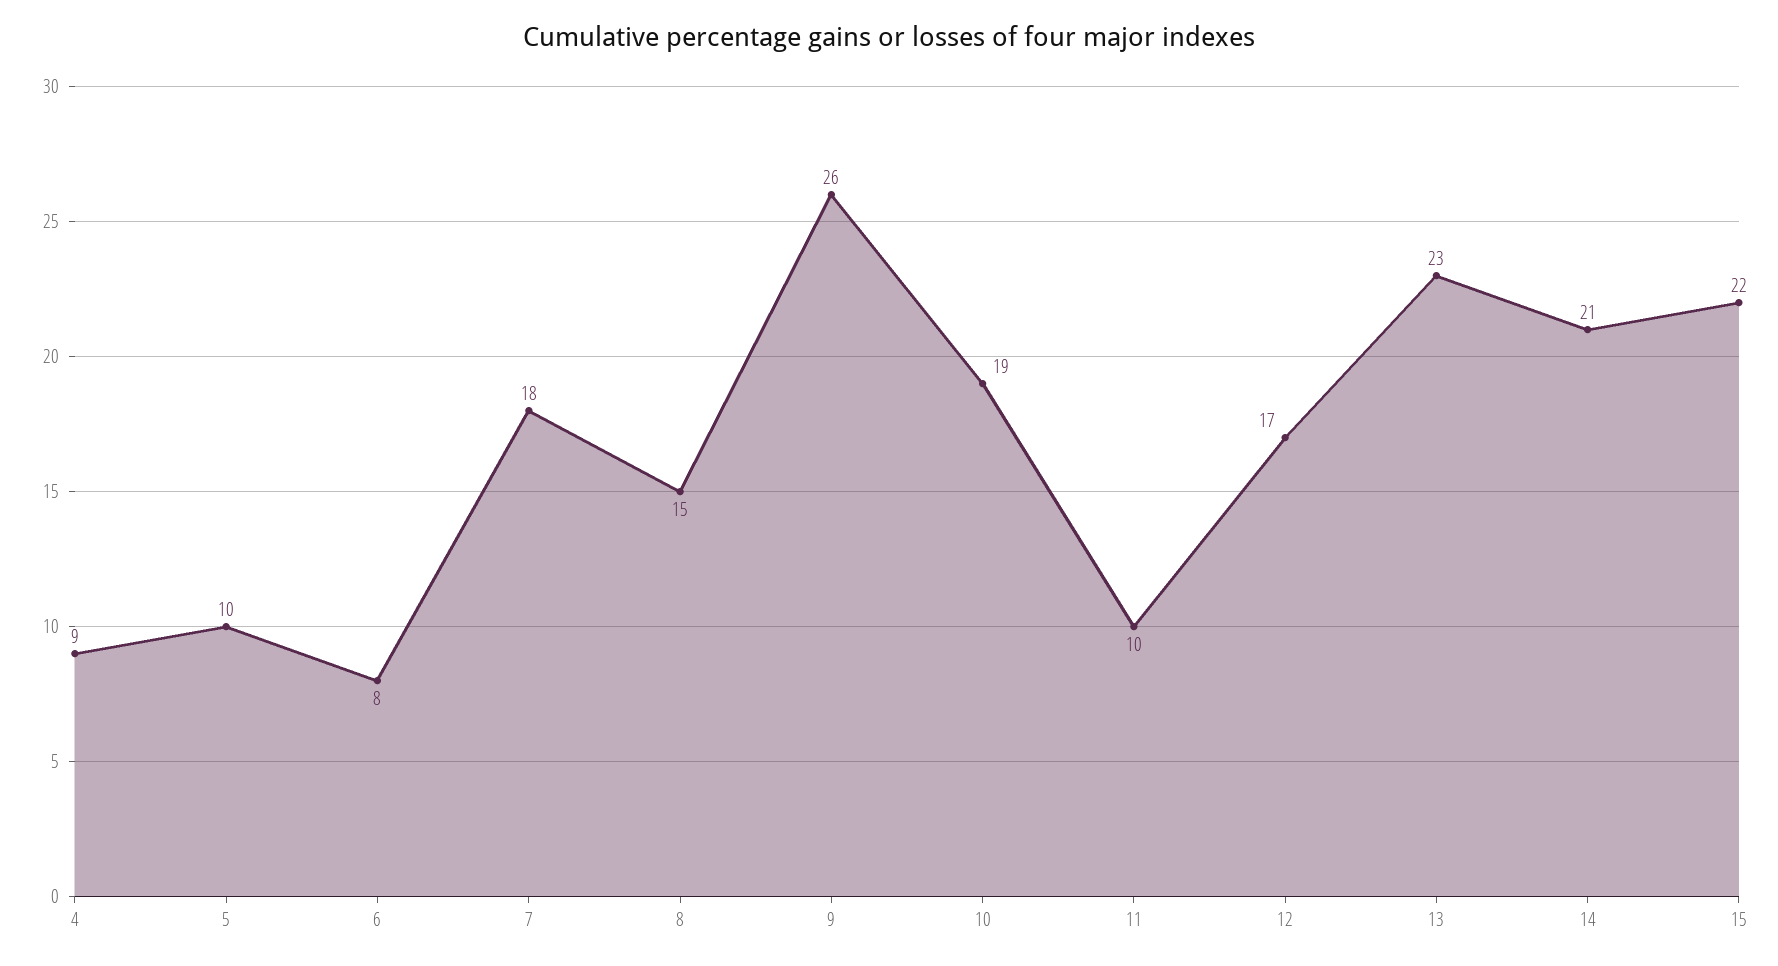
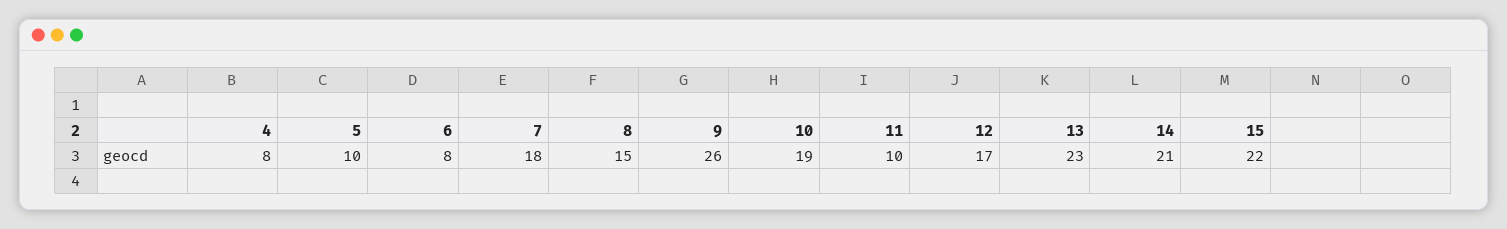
  {
-   "4": 9,
+   "4": 8,
    "5": 10,
    "6": 8,
    "7": 18,
    "8": 15,
    "9": 26,
    "10": 19,
    "11": 10,
    "12": 17,
    "13": 23,
    "14": 21,
    "15": 22
  }

